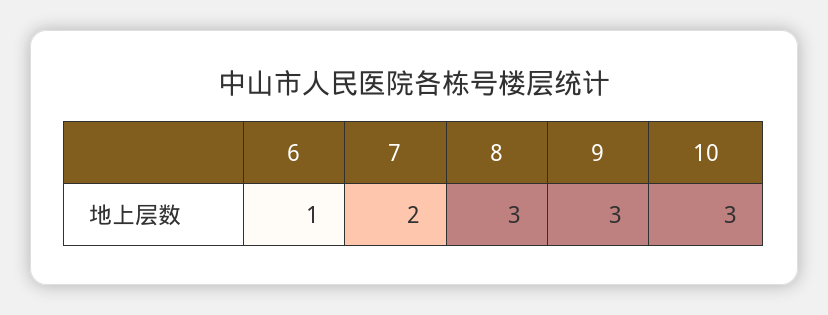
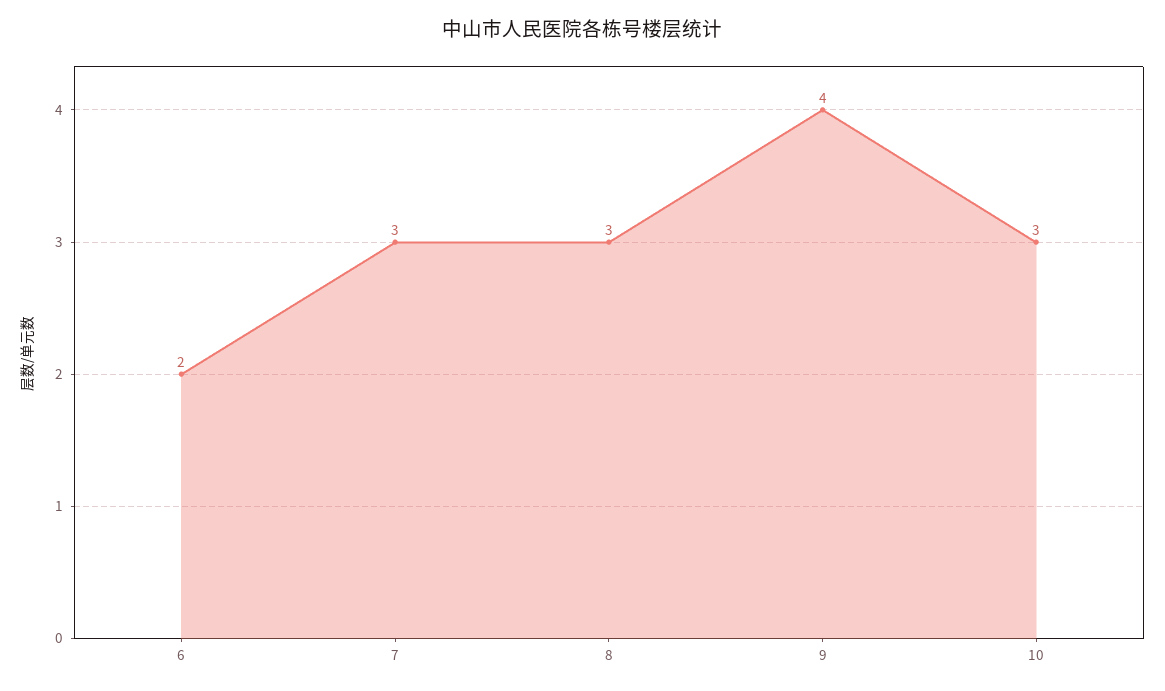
  {
-   "6": 1,
+   "6": 2,
-   "7": 2,
+   "7": 3,
    "8": 3,
-   "9": 3,
+   "9": 4,
    "10": 3
  }

